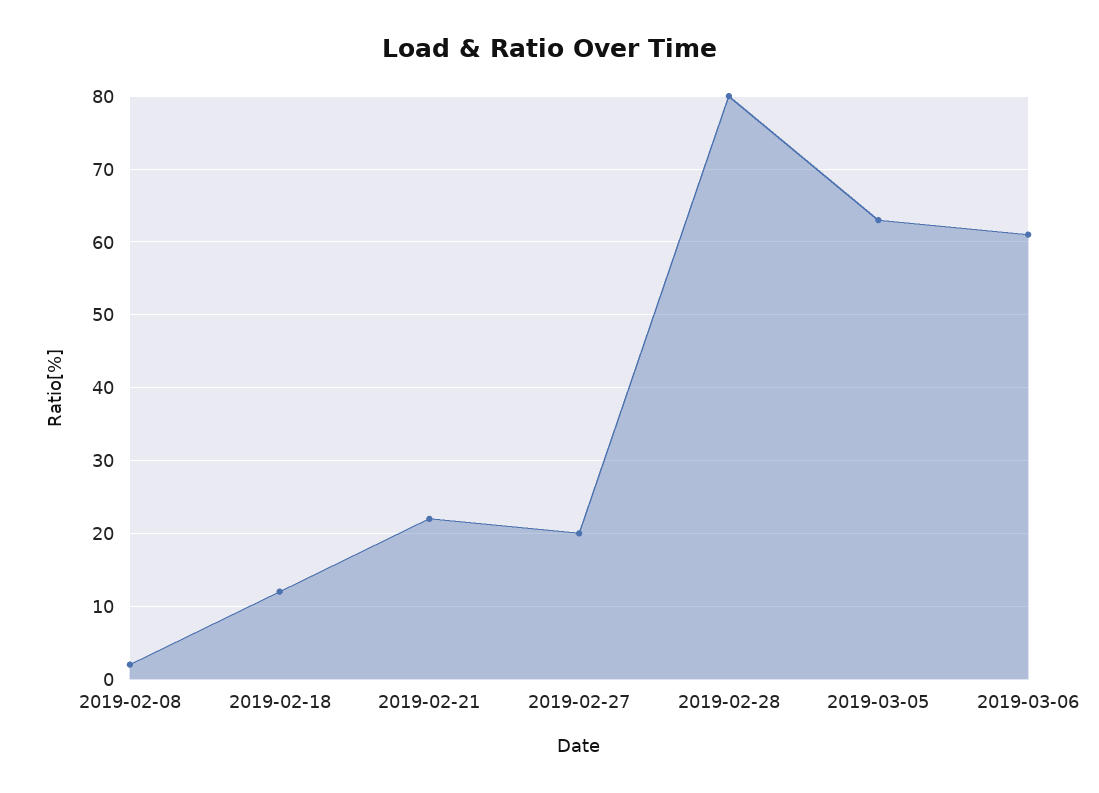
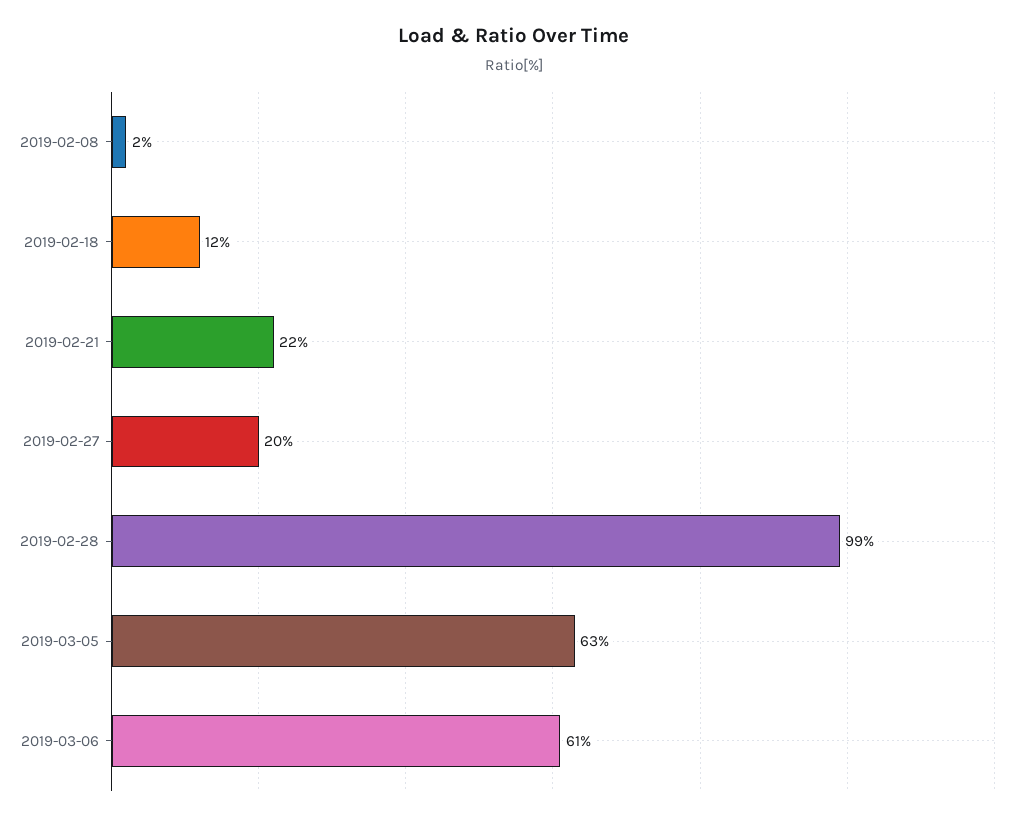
  {
    "2019-02-08": 2,
    "2019-02-18": 12,
    "2019-02-21": 22,
    "2019-02-27": 20,
-   "2019-02-28": 80,
+   "2019-02-28": 99,
    "2019-03-05": 63,
    "2019-03-06": 61
  }

